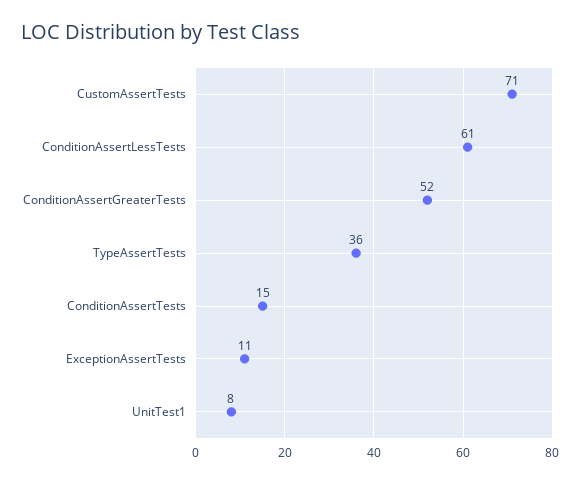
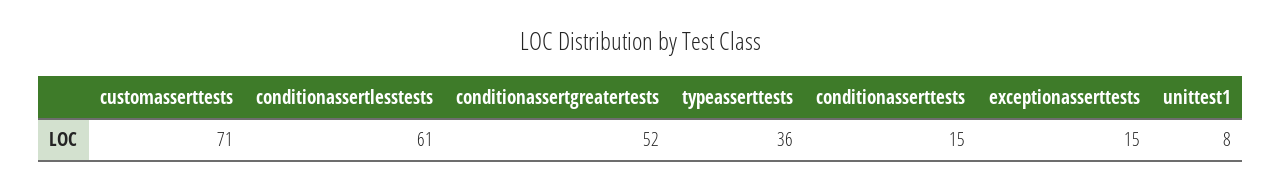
  {
    "CustomAssertTests": 71,
    "ConditionAssertLessTests": 61,
    "ConditionAssertGreaterTests": 52,
    "TypeAssertTests": 36,
    "ConditionAssertTests": 15,
-   "ExceptionAssertTests": 11,
+   "ExceptionAssertTests": 15,
    "UnitTest1": 8
  }

